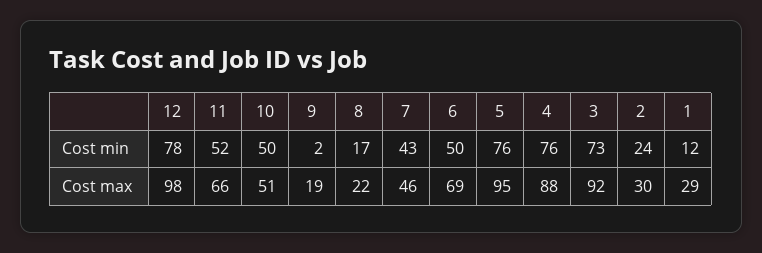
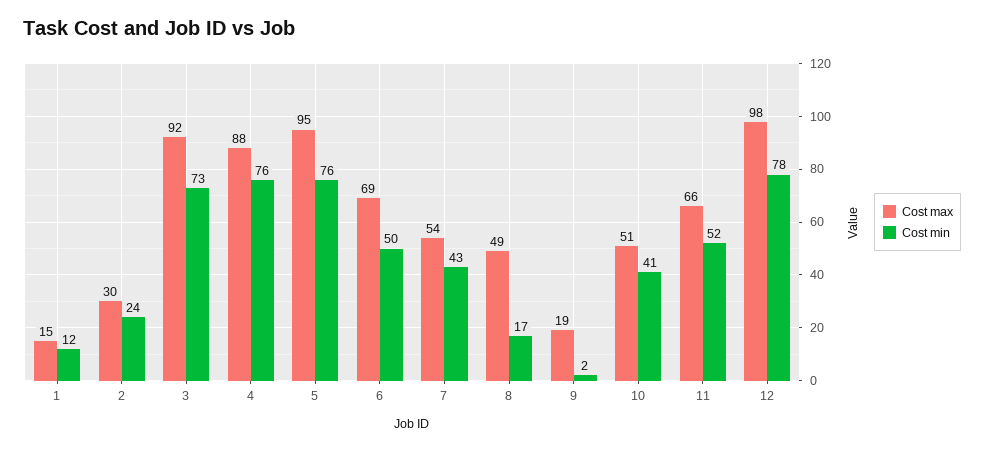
  {
    "Cost min": {
      "12": 78,
      "11": 52,
-     "10": 50,
+     "10": 41,
      "9": 2,
      "8": 17,
      "7": 43,
      "6": 50,
      "5": 76,
      "4": 76,
      "3": 73,
      "2": 24,
      "1": 12
    },
    "Cost max": {
      "12": 98,
      "11": 66,
      "10": 51,
      "9": 19,
-     "8": 22,
+     "8": 49,
-     "7": 46,
+     "7": 54,
      "6": 69,
      "5": 95,
      "4": 88,
      "3": 92,
      "2": 30,
-     "1": 29
+     "1": 15
    }
  }

